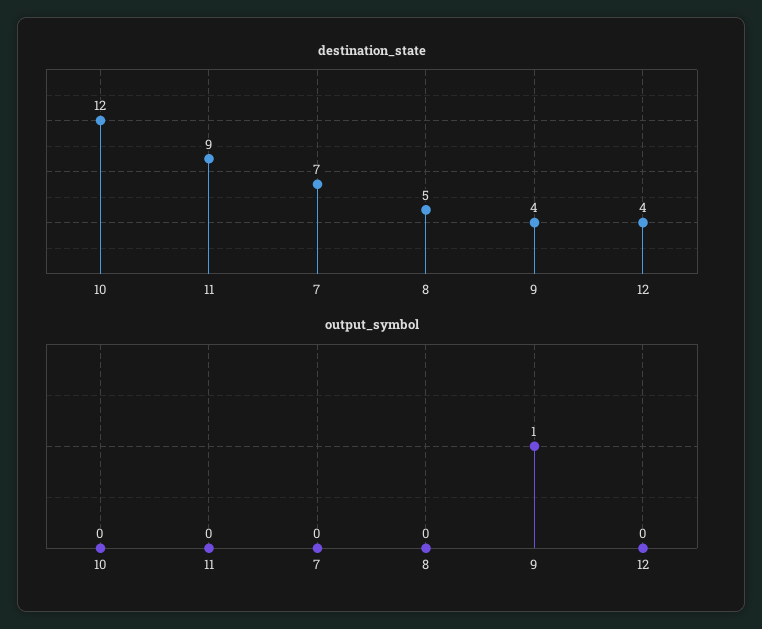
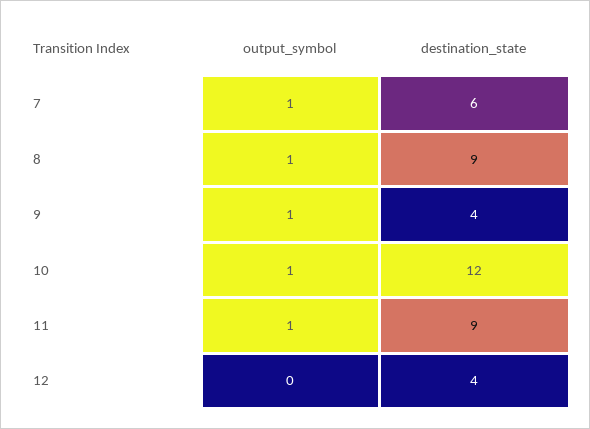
  {
    "destination_state": {
      "10": 12,
      "11": 9,
-     "7": 7,
+     "7": 6,
-     "8": 5,
+     "8": 9,
      "9": 4,
      "12": 4
    },
    "output_symbol": {
-     "10": 0,
+     "10": 1,
-     "11": 0,
+     "11": 1,
-     "7": 0,
+     "7": 1,
-     "8": 0,
+     "8": 1,
      "9": 1,
      "12": 0
    }
  }

